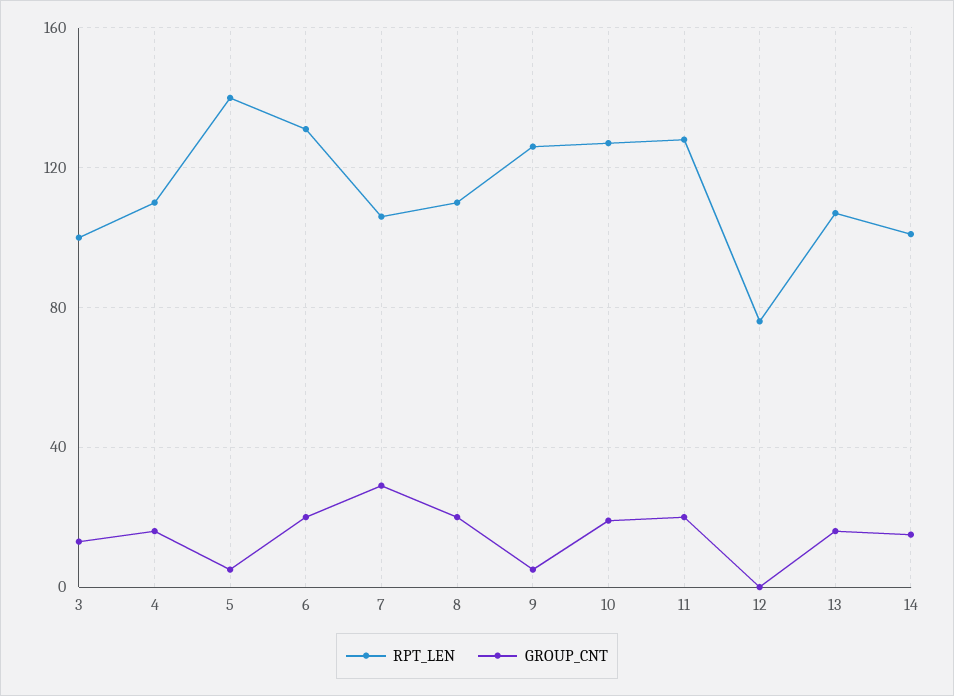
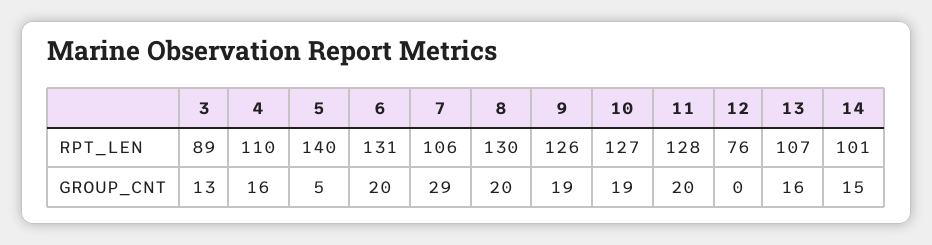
  {
    "RPT_LEN": {
-     "3": 100,
+     "3": 89,
      "4": 110,
      "5": 140,
      "6": 131,
      "7": 106,
-     "8": 110,
+     "8": 130,
      "9": 126,
      "10": 127,
      "11": 128,
      "12": 76,
      "13": 107,
      "14": 101
    },
    "GROUP_CNT": {
      "3": 13,
      "4": 16,
      "5": 5,
      "6": 20,
      "7": 29,
      "8": 20,
-     "9": 5,
+     "9": 19,
      "10": 19,
      "11": 20,
      "12": 0,
      "13": 16,
      "14": 15
    }
  }

